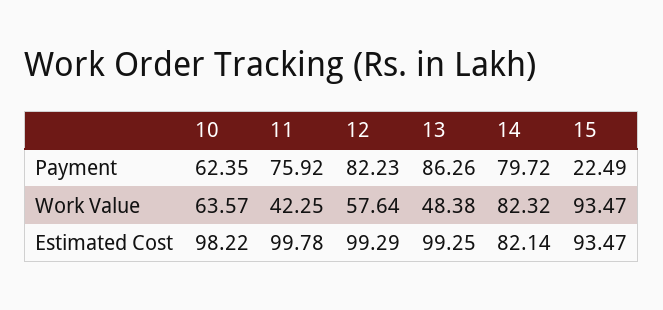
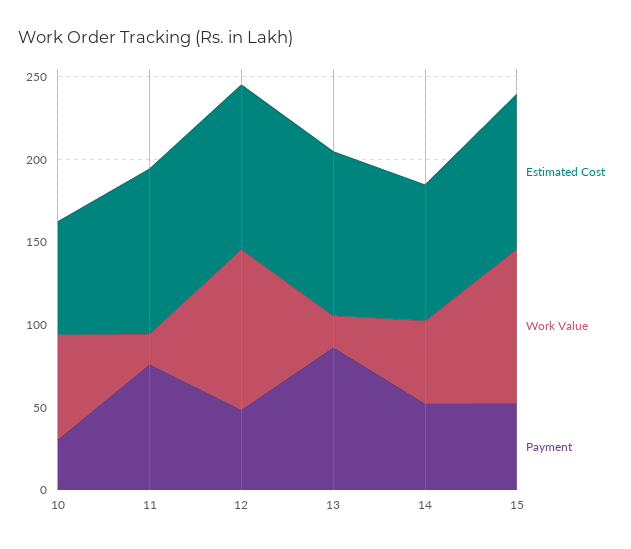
  {
    "Payment": {
-     "10": 62.35,
+     "10": 30,
      "11": 75.92,
-     "12": 82.23,
+     "12": 50,
      "13": 86.26,
-     "14": 79.72,
+     "14": 50,
-     "15": 22.49
+     "15": 50
    },
    "Work Value": {
      "10": 63.57,
-     "11": 42.25,
+     "11": 20,
-     "12": 57.64,
+     "12": 100,
-     "13": 48.38,
+     "13": 20,
-     "14": 82.32,
+     "14": 50,
      "15": 93.47
    },
    "Estimated Cost": {
-     "10": 98.22,
+     "10": 70,
      "11": 99.78,
      "12": 99.29,
      "13": 99.25,
      "14": 82.14,
      "15": 93.47
    }
  }

